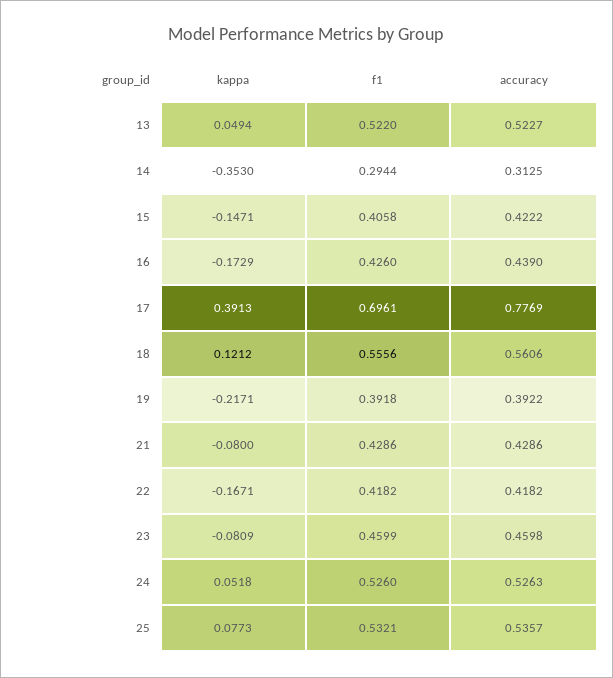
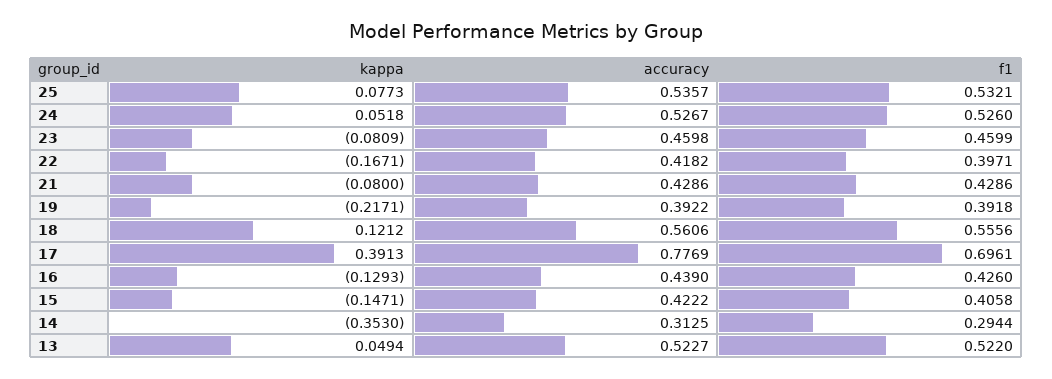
  {
    "kappa": {
      "13": 0.0494,
      "14": -0.353,
      "15": -0.1471,
-     "16": -0.1729,
+     "16": -0.1293,
      "17": 0.3913,
      "18": 0.1212,
      "19": -0.2171,
      "21": -0.08,
      "22": -0.1671,
      "23": -0.0809,
      "24": 0.0518,
      "25": 0.0773
    },
    "f1": {
      "13": 0.522,
      "14": 0.2944,
      "15": 0.4058,
      "16": 0.426,
      "17": 0.6961,
      "18": 0.5556,
      "19": 0.3918,
      "21": 0.4286,
-     "22": 0.4182,
+     "22": 0.3971,
      "23": 0.4599,
      "24": 0.526,
      "25": 0.5321
    },
    "accuracy": {
      "13": 0.5227,
      "14": 0.3125,
      "15": 0.4222,
      "16": 0.439,
      "17": 0.7769,
      "18": 0.5606,
      "19": 0.3922,
      "21": 0.4286,
      "22": 0.4182,
      "23": 0.4598,
-     "24": 0.5263,
+     "24": 0.5267,
      "25": 0.5357
    }
  }

